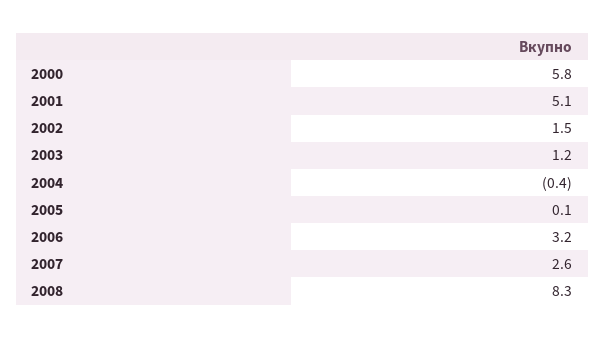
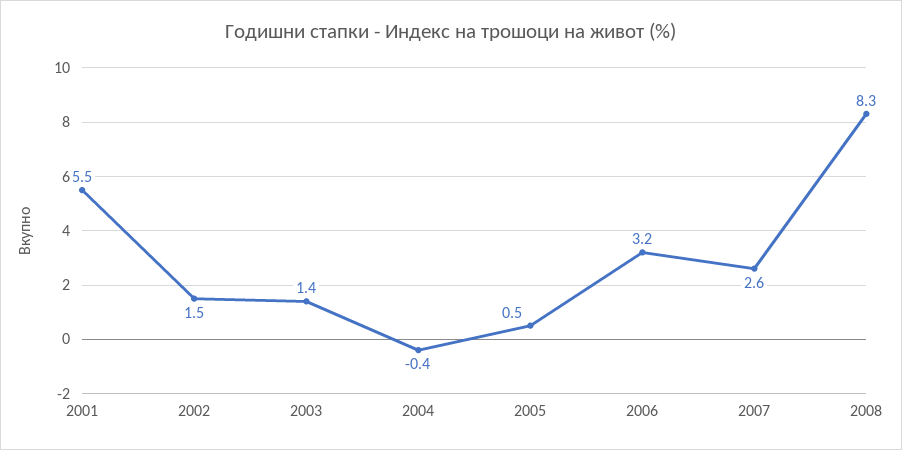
  {
-   "2000": 5.8,
-   "2001": 5.1,
+   "2001": 5.5,
    "2002": 1.5,
-   "2003": 1.2,
+   "2003": 1.4,
    "2004": -0.4,
-   "2005": 0.1,
+   "2005": 0.5,
    "2006": 3.2,
    "2007": 2.6,
    "2008": 8.3
  }

